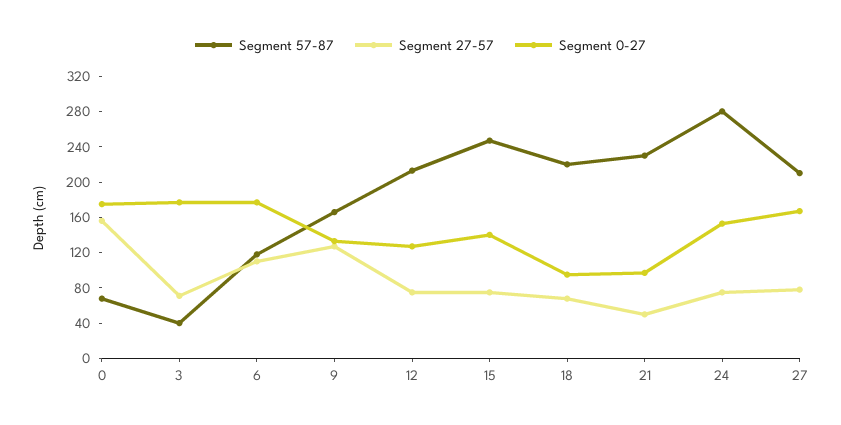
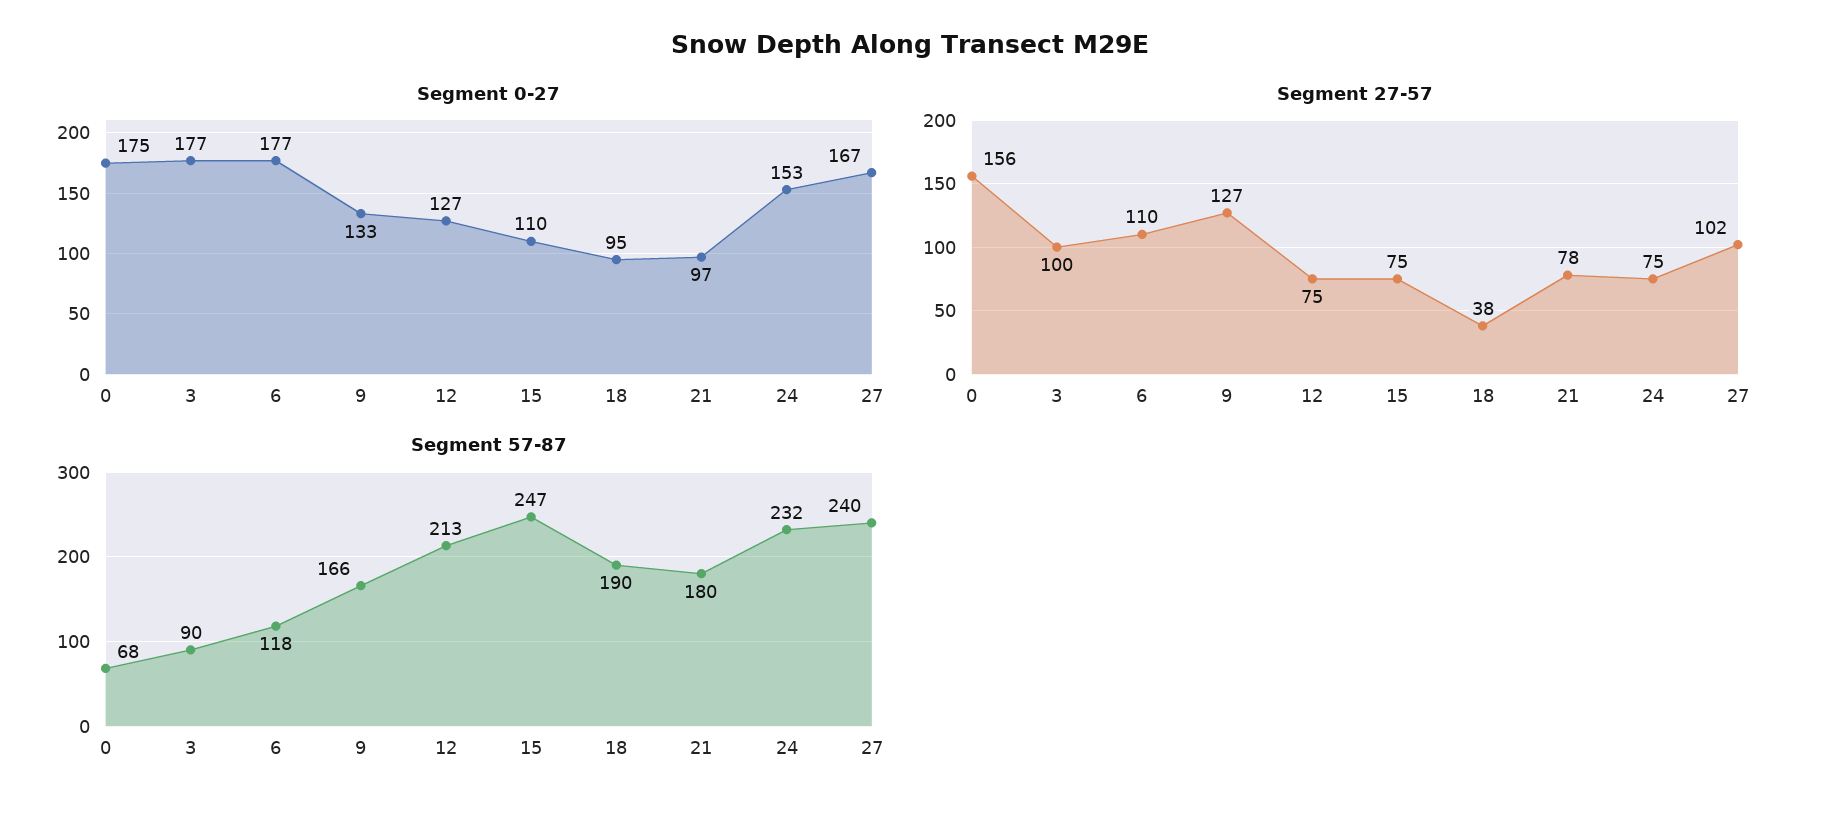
  {
    "Segment 57-87": {
      "0": 68,
-     "3": 40,
+     "3": 90,
      "6": 118,
      "9": 166,
      "12": 213,
      "15": 247,
-     "18": 220,
+     "18": 190,
-     "21": 230,
+     "21": 180,
-     "24": 280,
+     "24": 232,
-     "27": 210
+     "27": 240
    },
    "Segment 27-57": {
      "0": 156,
-     "3": 70,
+     "3": 100,
      "6": 110,
      "9": 127,
      "12": 75,
      "15": 75,
-     "18": 70,
+     "18": 38,
-     "21": 50,
+     "21": 78,
      "24": 75,
-     "27": 80
+     "27": 102
    },
    "Segment 0-27": {
      "0": 175,
      "3": 177,
      "6": 177,
      "9": 133,
      "12": 127,
-     "15": 140,
+     "15": 110,
      "18": 95,
      "21": 97,
      "24": 153,
      "27": 167
    }
  }

